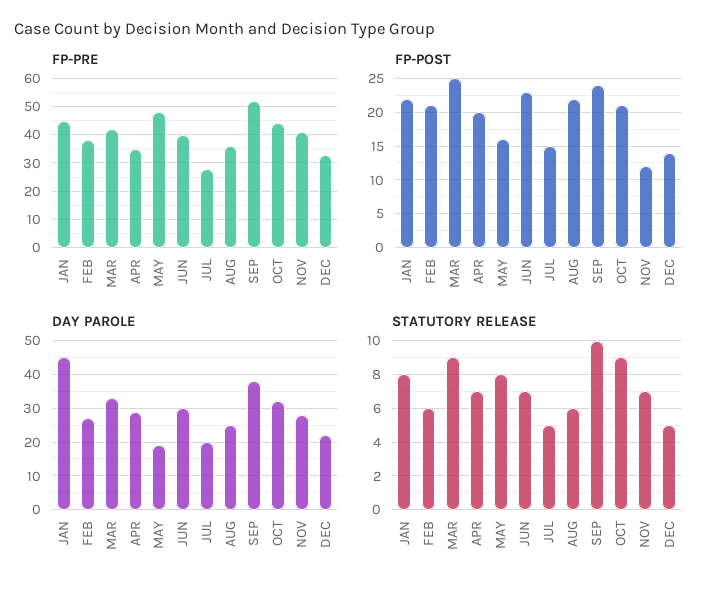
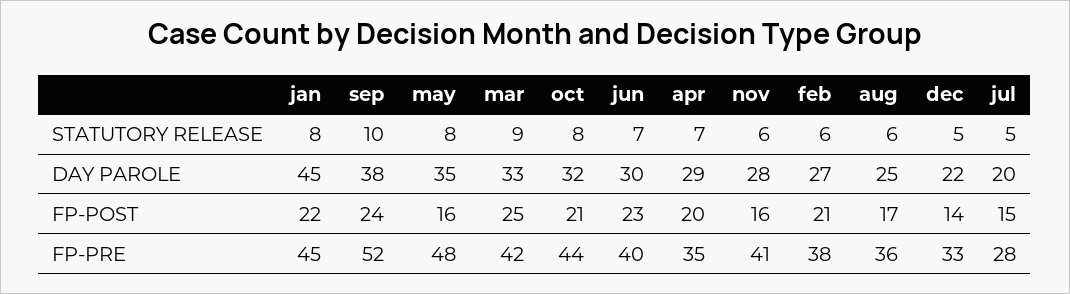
  {
    "FP-PRE": {
      "JAN": 45,
      "FEB": 38,
      "MAR": 42,
      "APR": 35,
      "MAY": 48,
      "JUN": 40,
      "JUL": 28,
      "AUG": 36,
      "SEP": 52,
      "OCT": 44,
      "NOV": 41,
      "DEC": 33
    },
    "FP-POST": {
      "JAN": 22,
      "FEB": 21,
      "MAR": 25,
      "APR": 20,
      "MAY": 16,
      "JUN": 23,
      "JUL": 15,
-     "AUG": 22,
+     "AUG": 17,
      "SEP": 24,
      "OCT": 21,
-     "NOV": 12,
+     "NOV": 16,
      "DEC": 14
    },
    "DAY PAROLE": {
      "JAN": 45,
      "FEB": 27,
      "MAR": 33,
      "APR": 29,
-     "MAY": 20,
+     "MAY": 35,
      "JUN": 30,
      "JUL": 20,
      "AUG": 25,
      "SEP": 38,
      "OCT": 32,
      "NOV": 28,
      "DEC": 22
    },
    "STATUTORY RELEASE": {
      "JAN": 8,
      "FEB": 6,
      "MAR": 9,
      "APR": 7,
      "MAY": 8,
      "JUN": 7,
      "JUL": 5,
      "AUG": 6,
      "SEP": 10,
-     "OCT": 9,
+     "OCT": 8,
-     "NOV": 7,
+     "NOV": 6,
      "DEC": 5
    }
  }

